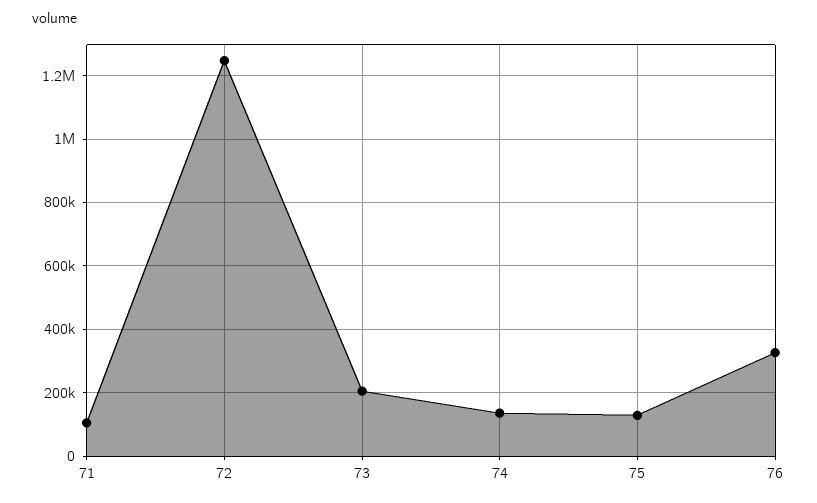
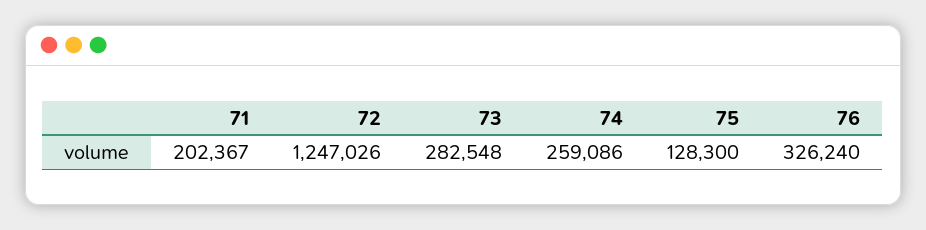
  {
-   "71": 100000,
+   "71": 202367,
    "72": 1247026,
-   "73": 200000,
+   "73": 282548,
-   "74": 140000,
+   "74": 259086,
    "75": 128300,
    "76": 326240
  }

